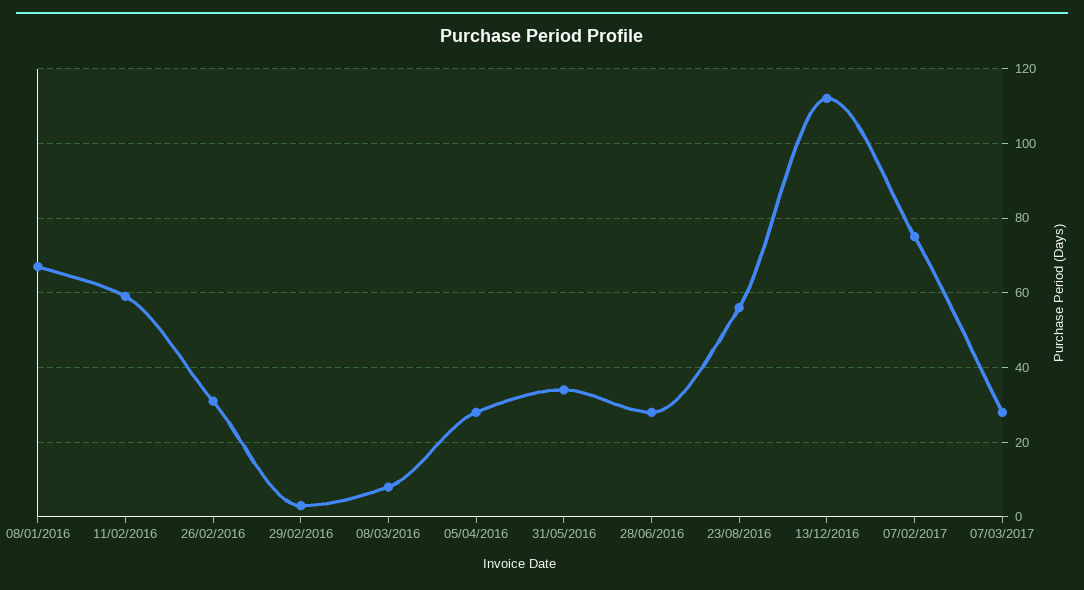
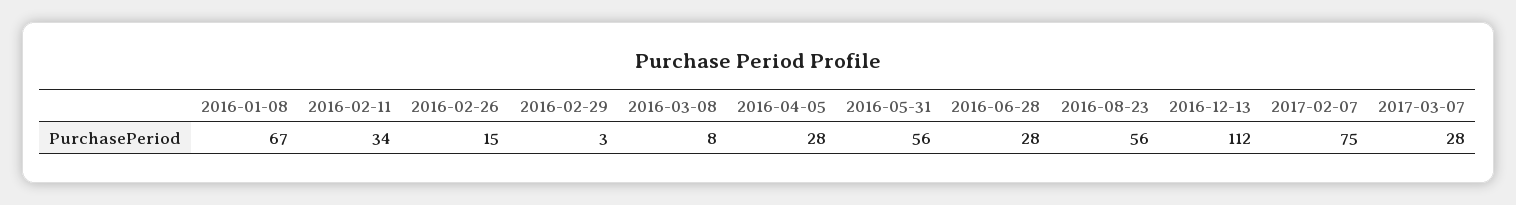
  {
    "08/01/2016": 67,
-   "11/02/2016": 60,
+   "11/02/2016": 34,
-   "26/02/2016": 30,
+   "26/02/2016": 15,
    "29/02/2016": 3,
    "08/03/2016": 8,
    "05/04/2016": 28,
-   "31/05/2016": 35,
+   "31/05/2016": 56,
    "28/06/2016": 28,
    "23/08/2016": 56,
    "13/12/2016": 112,
    "07/02/2017": 75,
    "07/03/2017": 28
  }

